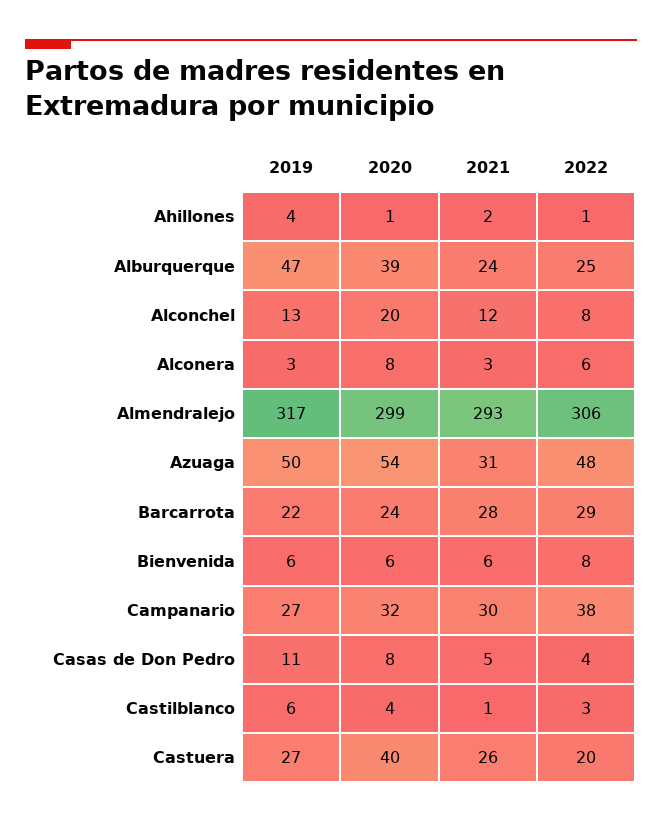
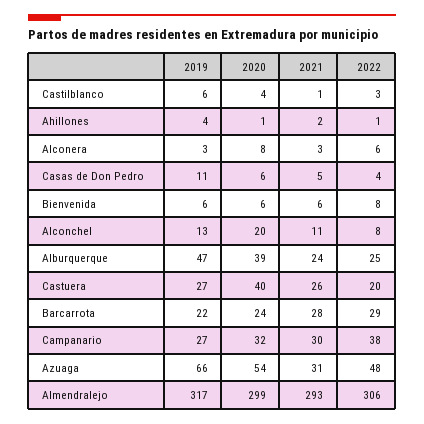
  {
    "2019": {
      "Ahillones": 4,
      "Alburquerque": 47,
      "Alconchel": 13,
      "Alconera": 3,
      "Almendralejo": 317,
-     "Azuaga": 50,
+     "Azuaga": 66,
      "Barcarrota": 22,
      "Bienvenida": 6,
      "Campanario": 27,
      "Casas de Don Pedro": 11,
      "Castilblanco": 6,
      "Castuera": 27
    },
    "2020": {
      "Ahillones": 1,
      "Alburquerque": 39,
      "Alconchel": 20,
      "Alconera": 8,
      "Almendralejo": 299,
      "Azuaga": 54,
      "Barcarrota": 24,
      "Bienvenida": 6,
      "Campanario": 32,
-     "Casas de Don Pedro": 8,
+     "Casas de Don Pedro": 6,
      "Castilblanco": 4,
      "Castuera": 40
    },
    "2021": {
      "Ahillones": 2,
      "Alburquerque": 24,
-     "Alconchel": 12,
+     "Alconchel": 11,
      "Alconera": 3,
      "Almendralejo": 293,
      "Azuaga": 31,
      "Barcarrota": 28,
      "Bienvenida": 6,
      "Campanario": 30,
      "Casas de Don Pedro": 5,
      "Castilblanco": 1,
      "Castuera": 26
    },
    "2022": {
      "Ahillones": 1,
      "Alburquerque": 25,
      "Alconchel": 8,
      "Alconera": 6,
      "Almendralejo": 306,
      "Azuaga": 48,
      "Barcarrota": 29,
      "Bienvenida": 8,
      "Campanario": 38,
      "Casas de Don Pedro": 4,
      "Castilblanco": 3,
      "Castuera": 20
    }
  }

